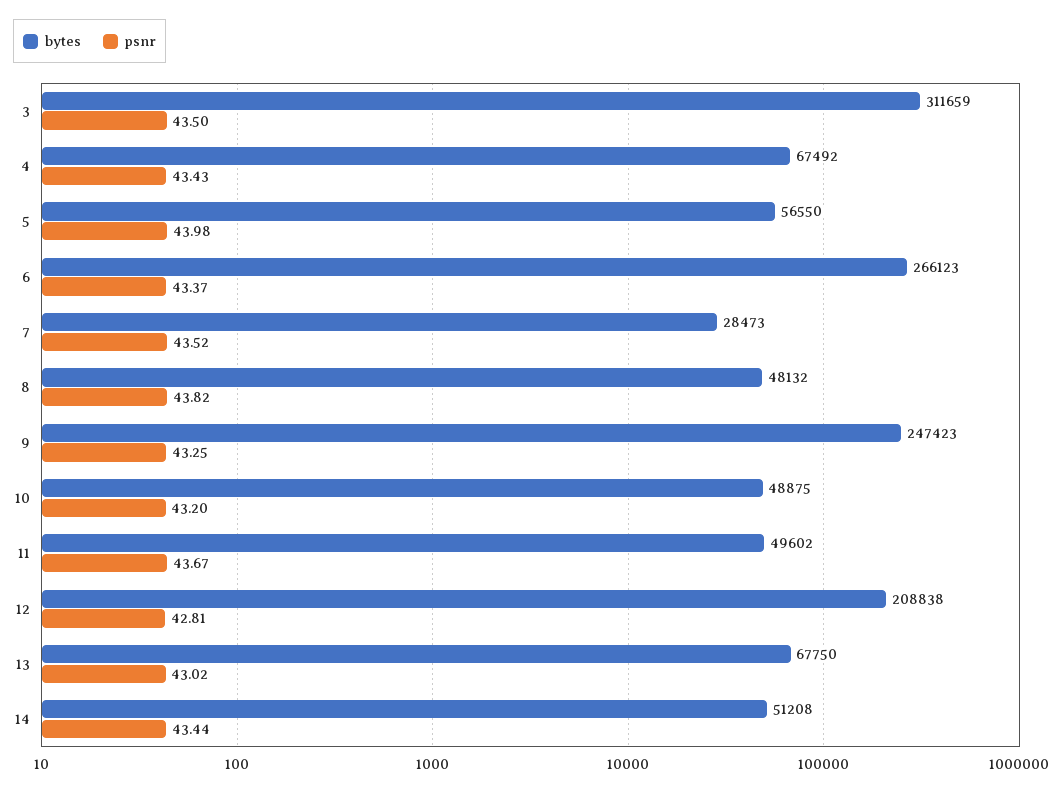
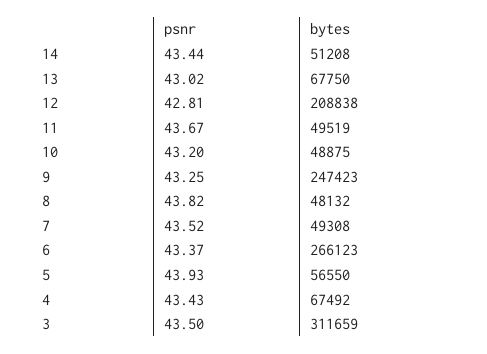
  {
    "bytes": {
      "3": 311659,
      "4": 67492,
      "5": 56550,
      "6": 266123,
-     "7": 28473,
+     "7": 49308,
      "8": 48132,
      "9": 247423,
      "10": 48875,
-     "11": 49602,
+     "11": 49519,
      "12": 208838,
      "13": 67750,
      "14": 51208
    },
    "psnr": {
      "3": 43.5,
      "4": 43.43,
-     "5": 43.98,
+     "5": 43.93,
      "6": 43.37,
      "7": 43.52,
      "8": 43.82,
      "9": 43.25,
      "10": 43.2,
      "11": 43.67,
      "12": 42.81,
      "13": 43.02,
      "14": 43.44
    }
  }

